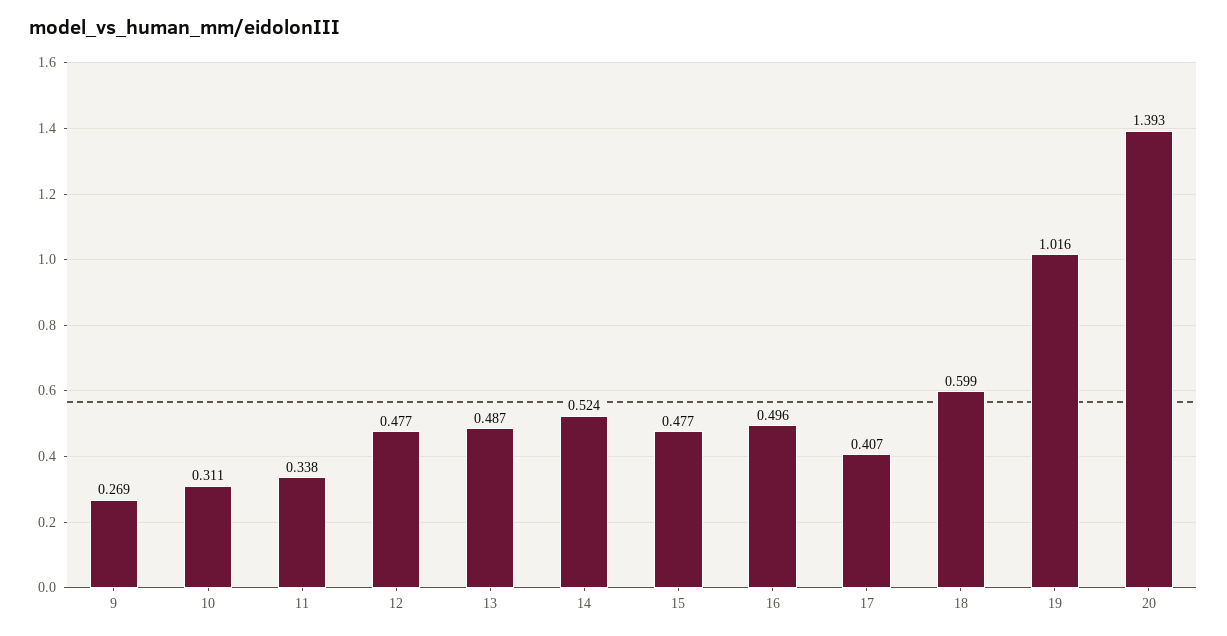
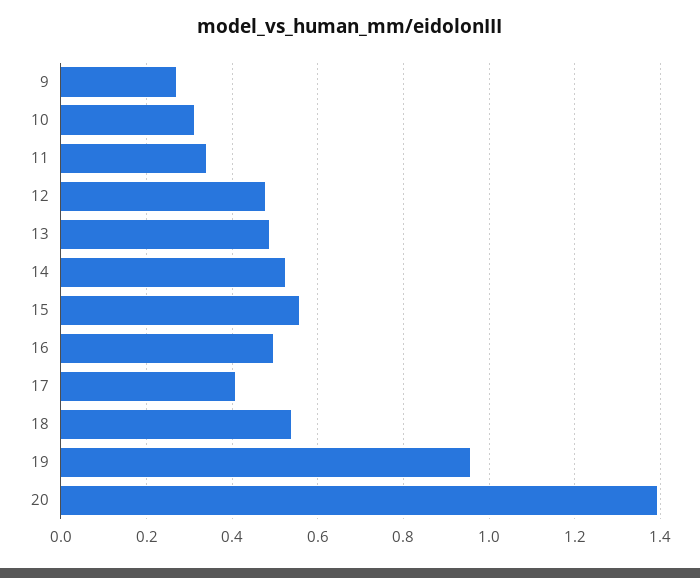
  {
    "9": 0.269,
    "10": 0.311,
    "11": 0.338,
    "12": 0.477,
    "13": 0.487,
    "14": 0.524,
-   "15": 0.477,
+   "15": 0.56,
    "16": 0.496,
    "17": 0.407,
-   "18": 0.599,
+   "18": 0.54,
-   "19": 1.016,
+   "19": 0.96,
    "20": 1.393
  }

